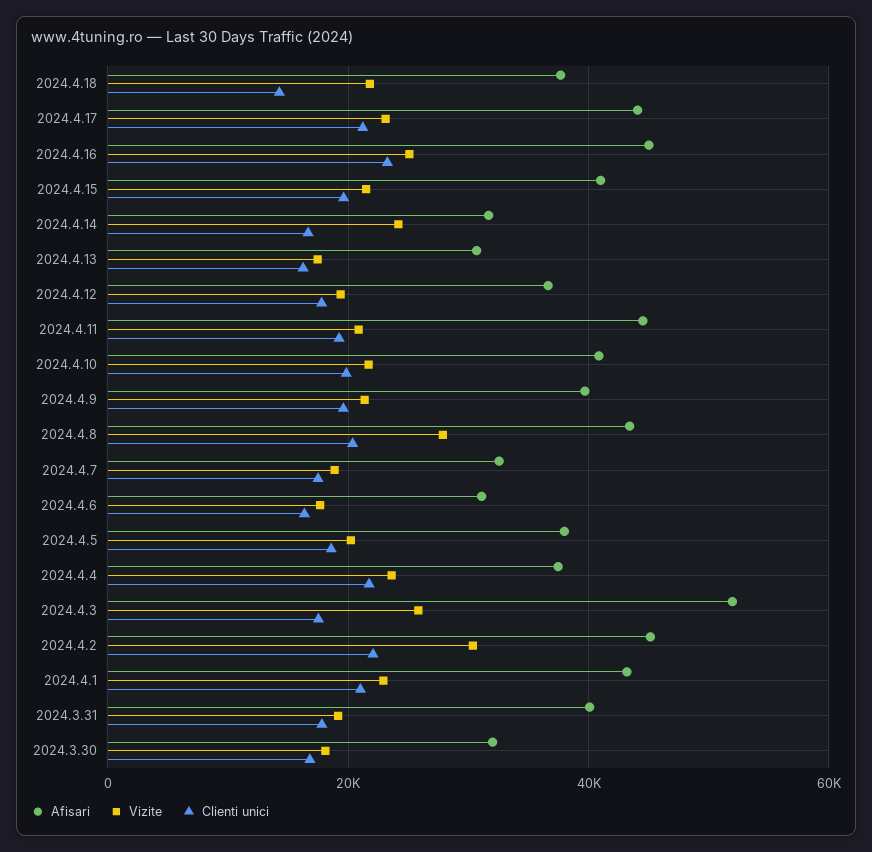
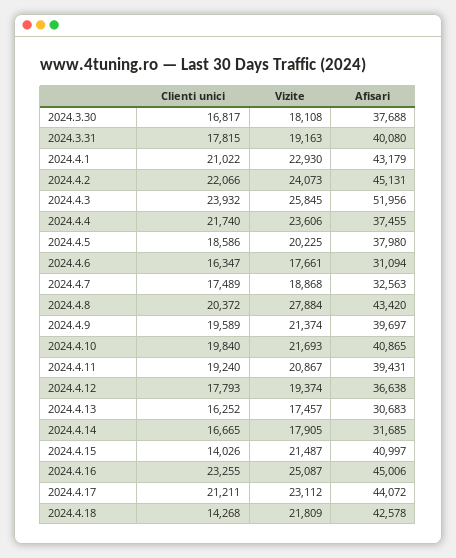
  {
    "Afisari": {
-     "2024.4.18": 38000,
+     "2024.4.18": 42578,
      "2024.4.17": 44072,
      "2024.4.16": 45006,
      "2024.4.15": 40997,
      "2024.4.14": 31685,
      "2024.4.13": 30683,
      "2024.4.12": 36638,
-     "2024.4.11": 44000,
+     "2024.4.11": 39431,
      "2024.4.10": 40865,
      "2024.4.9": 39697,
      "2024.4.8": 43420,
      "2024.4.7": 32563,
      "2024.4.6": 31094,
      "2024.4.5": 37980,
      "2024.4.4": 37455,
      "2024.4.3": 51956,
      "2024.4.2": 45131,
      "2024.4.1": 43179,
      "2024.3.31": 40080,
-     "2024.3.30": 32000
+     "2024.3.30": 37688
    },
    "Vizite": {
      "2024.4.18": 21809,
      "2024.4.17": 23112,
      "2024.4.16": 25087,
      "2024.4.15": 21487,
-     "2024.4.14": 24000,
+     "2024.4.14": 17905,
      "2024.4.13": 17457,
      "2024.4.12": 19374,
      "2024.4.11": 20867,
      "2024.4.10": 21693,
      "2024.4.9": 21374,
      "2024.4.8": 27884,
      "2024.4.7": 18868,
      "2024.4.6": 17661,
      "2024.4.5": 20225,
      "2024.4.4": 23606,
      "2024.4.3": 25845,
-     "2024.4.2": 30000,
+     "2024.4.2": 24073,
      "2024.4.1": 22930,
      "2024.3.31": 19163,
      "2024.3.30": 18108
    },
    "Clienti unici": {
      "2024.4.18": 14268,
      "2024.4.17": 21211,
      "2024.4.16": 23255,
-     "2024.4.15": 20000,
+     "2024.4.15": 14026,
      "2024.4.14": 16665,
      "2024.4.13": 16252,
      "2024.4.12": 17793,
      "2024.4.11": 19240,
      "2024.4.10": 19840,
      "2024.4.9": 19589,
      "2024.4.8": 20372,
      "2024.4.7": 17489,
      "2024.4.6": 16347,
      "2024.4.5": 18586,
      "2024.4.4": 21740,
-     "2024.4.3": 18000,
+     "2024.4.3": 23932,
      "2024.4.2": 22066,
      "2024.4.1": 21022,
      "2024.3.31": 17815,
      "2024.3.30": 16817
    }
  }

